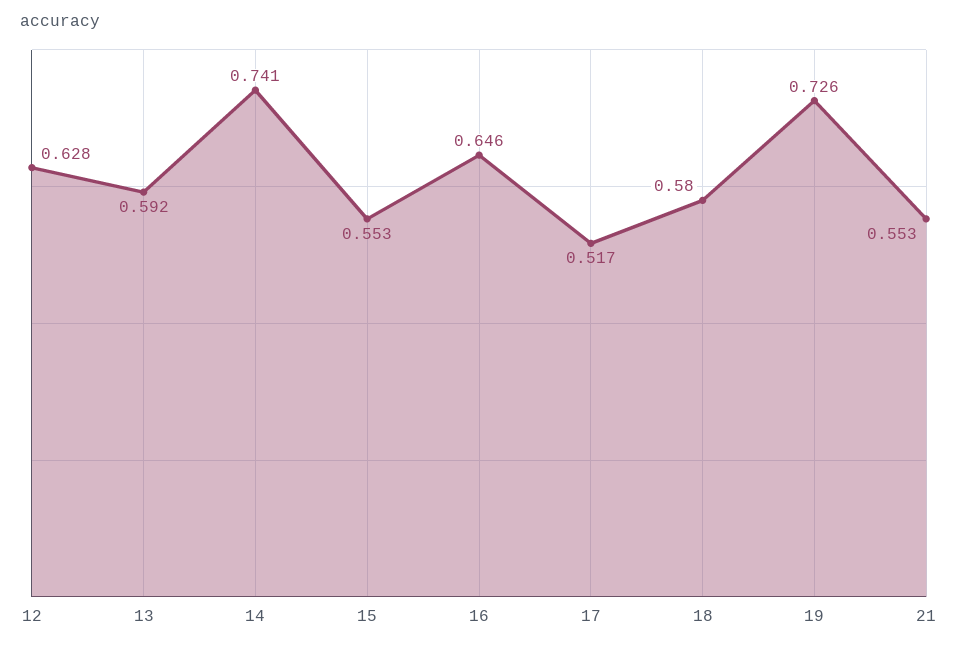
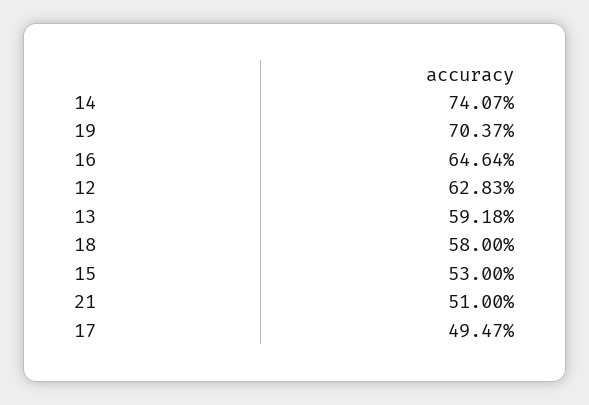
  {
    "12": 0.6283,
    "13": 0.5918,
    "14": 0.7407,
-   "15": 0.553,
+   "15": 0.53,
    "16": 0.6464,
-   "17": 0.517,
+   "17": 0.4947,
    "18": 0.58,
-   "19": 0.726,
+   "19": 0.7037,
-   "21": 0.553
+   "21": 0.51
  }

